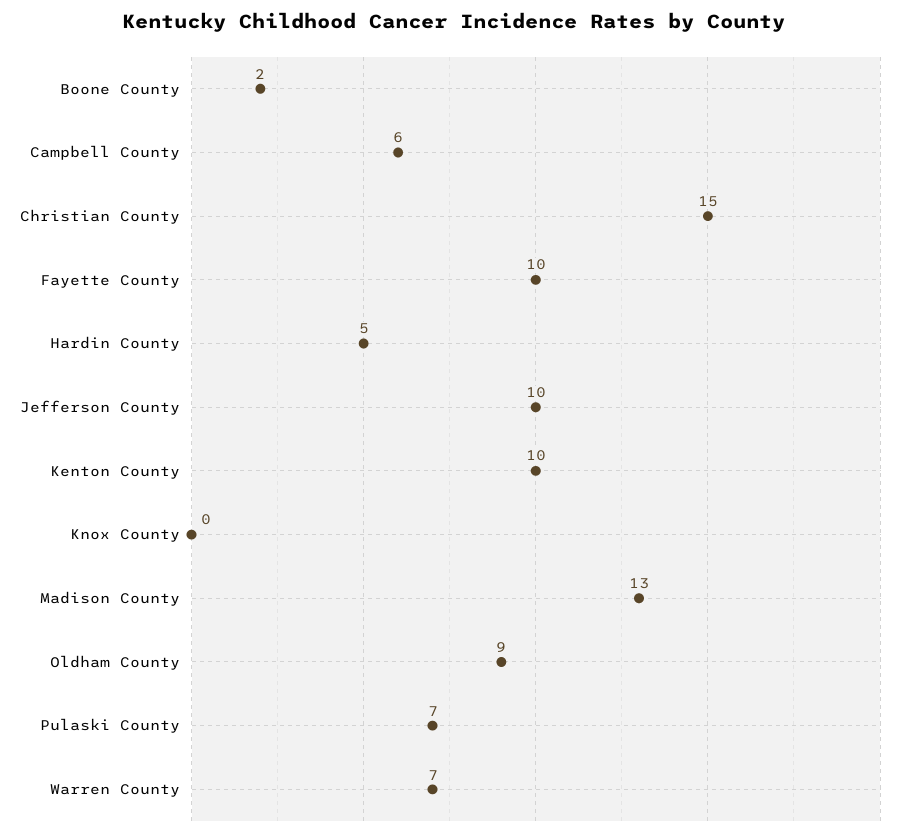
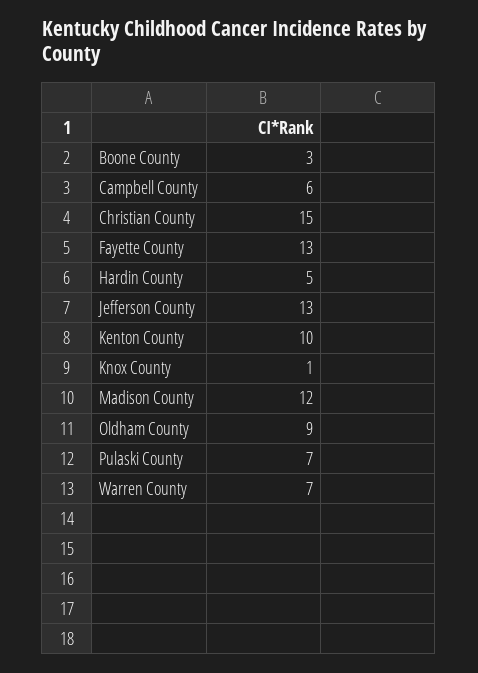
  {
-   "Boone County": 2,
+   "Boone County": 3,
    "Campbell County": 6,
    "Christian County": 15,
-   "Fayette County": 10,
+   "Fayette County": 13,
    "Hardin County": 5,
-   "Jefferson County": 10,
+   "Jefferson County": 13,
    "Kenton County": 10,
-   "Knox County": 0,
+   "Knox County": 1,
-   "Madison County": 13,
+   "Madison County": 12,
    "Oldham County": 9,
    "Pulaski County": 7,
    "Warren County": 7
  }

